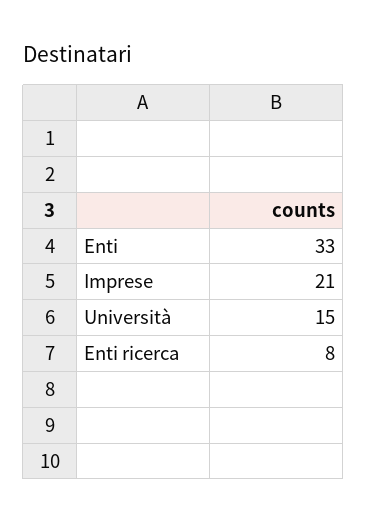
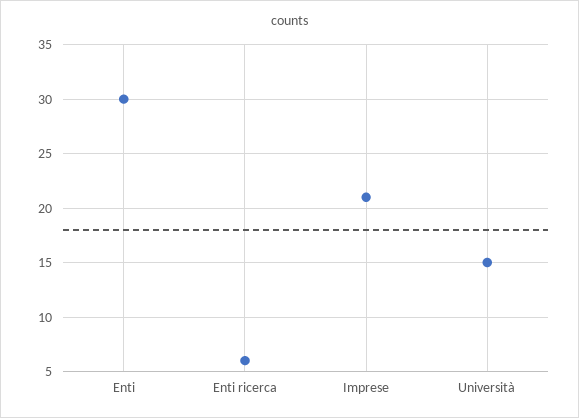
  {
-   "Enti": 33,
+   "Enti": 30,
    "Imprese": 21,
    "Università": 15,
-   "Enti ricerca": 8
+   "Enti ricerca": 6
  }

